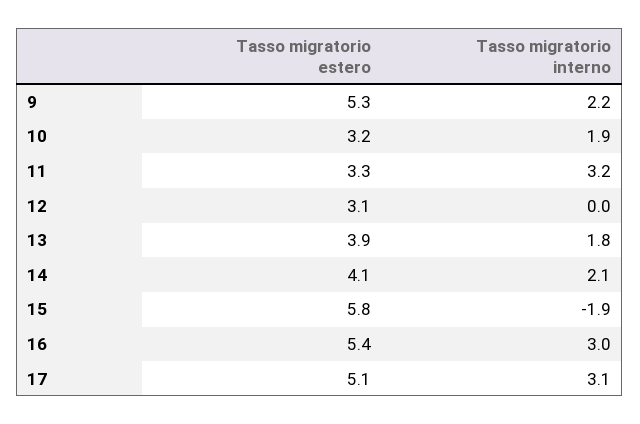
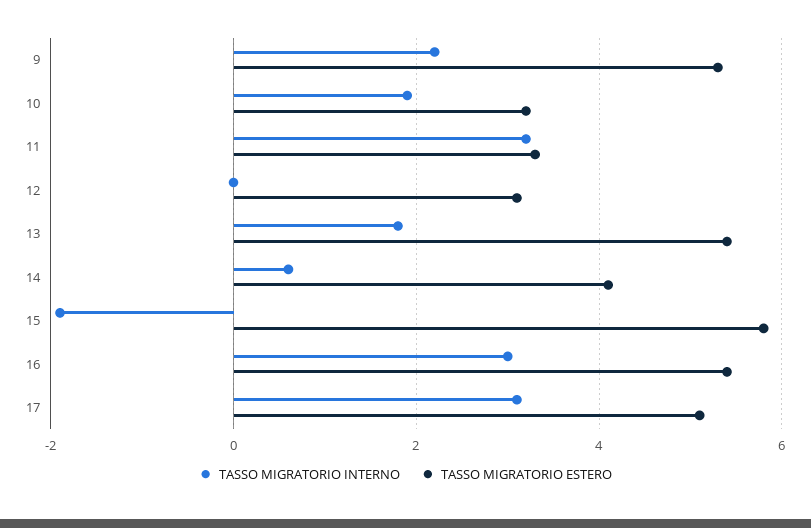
  {
    "Tasso migratorio estero": {
      "9": 5.3,
      "10": 3.2,
      "11": 3.3,
      "12": 3.1,
-     "13": 3.9,
+     "13": 5.5,
      "14": 4.1,
      "15": 5.8,
      "16": 5.4,
      "17": 5.1
    },
    "Tasso migratorio interno": {
      "9": 2.2,
      "10": 1.9,
      "11": 3.2,
      "12": 0,
      "13": 1.8,
-     "14": 2.1,
+     "14": 0.5,
      "15": -1.9,
      "16": 3,
      "17": 3.1
    }
  }

